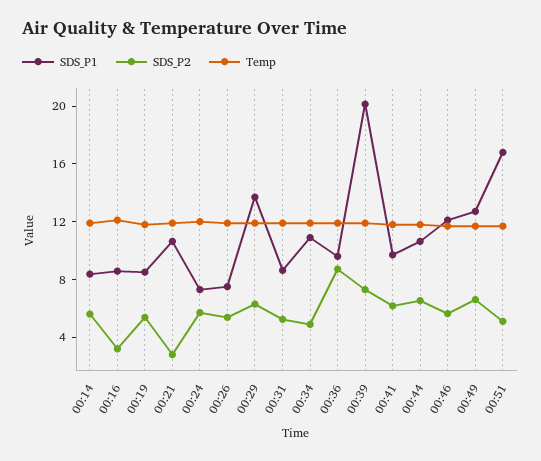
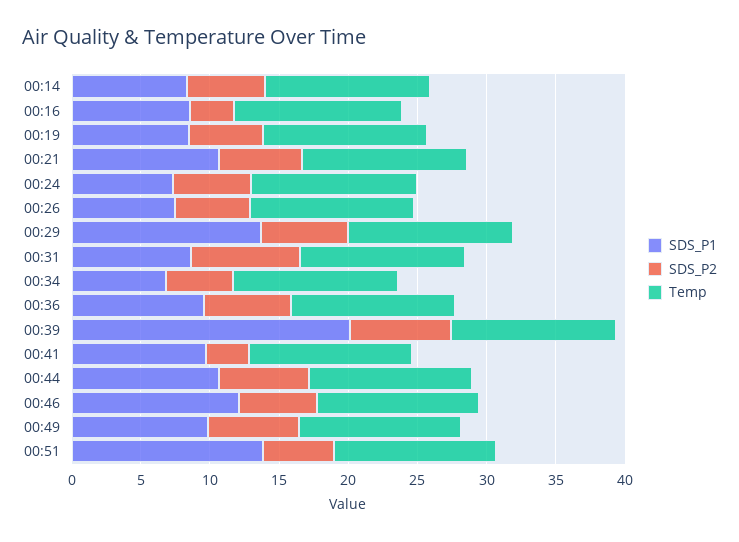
  {
    "SDS_P1": {
      "00:14": 8,
      "00:16": 9,
      "00:19": 9,
      "00:21": 11,
      "00:24": 7,
      "00:26": 8,
      "00:29": 14,
      "00:31": 9,
-     "00:34": 11,
+     "00:34": 7,
      "00:36": 10,
      "00:39": 20,
      "00:41": 10,
      "00:44": 11,
      "00:46": 12,
-     "00:49": 13,
+     "00:49": 10,
-     "00:51": 17
+     "00:51": 14
    },
    "SDS_P2": {
      "00:14": 6,
      "00:16": 3,
      "00:19": 5,
-     "00:21": 3,
+     "00:21": 6,
      "00:24": 6,
      "00:26": 5,
      "00:29": 6,
-     "00:31": 5,
+     "00:31": 8,
      "00:34": 5,
-     "00:36": 9,
+     "00:36": 6,
      "00:39": 7,
-     "00:41": 6,
+     "00:41": 3,
      "00:44": 7,
      "00:46": 6,
      "00:49": 7,
      "00:51": 5
    },
    "Temp": {
      "00:14": 12,
      "00:16": 12,
      "00:19": 12,
      "00:21": 12,
      "00:24": 12,
      "00:26": 12,
      "00:29": 12,
      "00:31": 12,
      "00:34": 12,
      "00:36": 12,
      "00:39": 12,
      "00:41": 12,
      "00:44": 12,
      "00:46": 12,
      "00:49": 12,
      "00:51": 12
    }
  }

